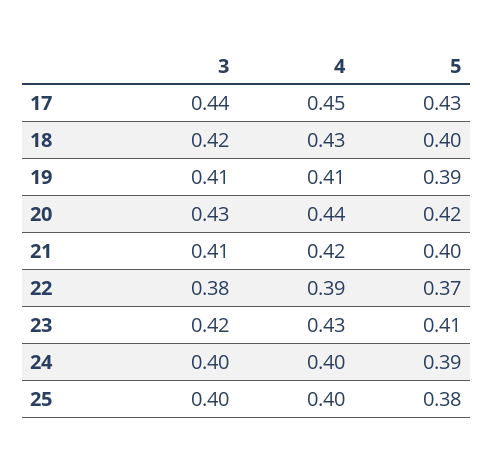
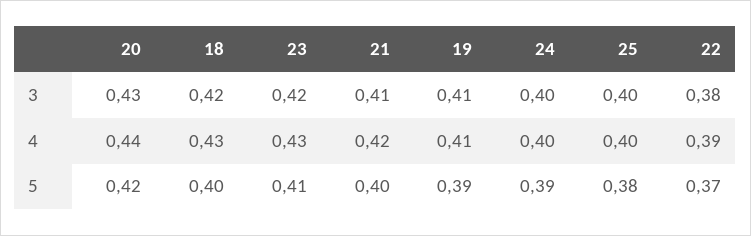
  {
    "3": {
-     "17": 0.44,
      "18": 0.42,
      "19": 0.41,
      "20": 0.43,
      "21": 0.41,
      "22": 0.38,
      "23": 0.42,
      "24": 0.4,
      "25": 0.4
    },
    "4": {
-     "17": 0.45,
      "18": 0.43,
      "19": 0.41,
      "20": 0.44,
      "21": 0.42,
      "22": 0.39,
      "23": 0.43,
      "24": 0.4,
      "25": 0.4
    },
    "5": {
-     "17": 0.43,
      "18": 0.4,
      "19": 0.39,
      "20": 0.42,
      "21": 0.4,
      "22": 0.37,
      "23": 0.41,
      "24": 0.39,
      "25": 0.38
    }
  }

